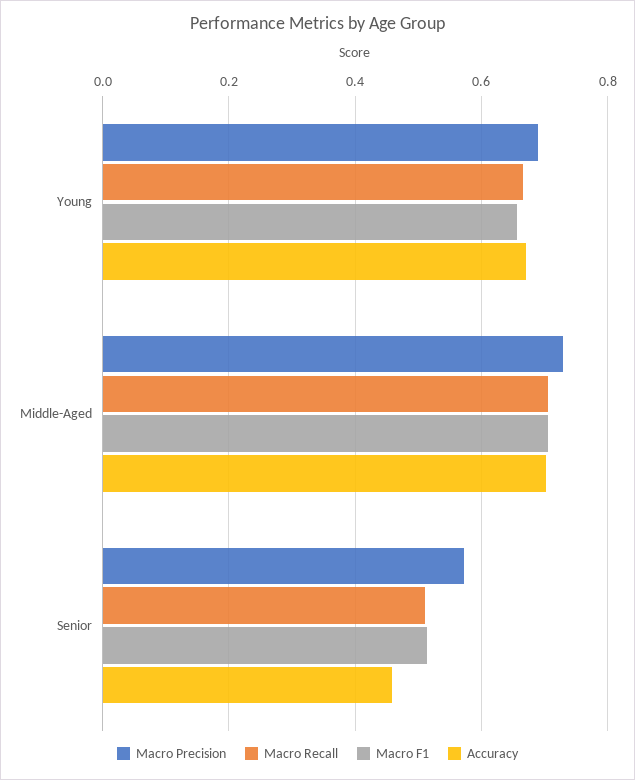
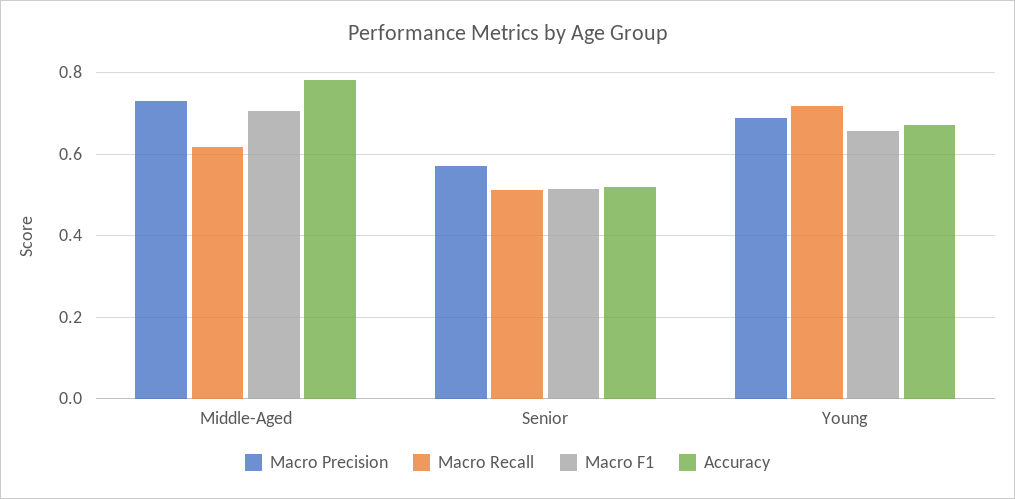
  {
    "Macro Precision": {
      "Young": 0.68,
      "Middle-Aged": 0.72,
      "Senior": 0.58
    },
    "Macro Recall": {
-     "Young": 0.66,
+     "Young": 0.72,
-     "Middle-Aged": 0.7,
+     "Middle-Aged": 0.62,
      "Senior": 0.52
    },
    "Macro F1": {
      "Young": 0.66,
      "Middle-Aged": 0.7,
      "Senior": 0.52
    },
    "Accuracy": {
      "Young": 0.68,
-     "Middle-Aged": 0.7,
+     "Middle-Aged": 0.78,
-     "Senior": 0.46
+     "Senior": 0.52
    }
  }

